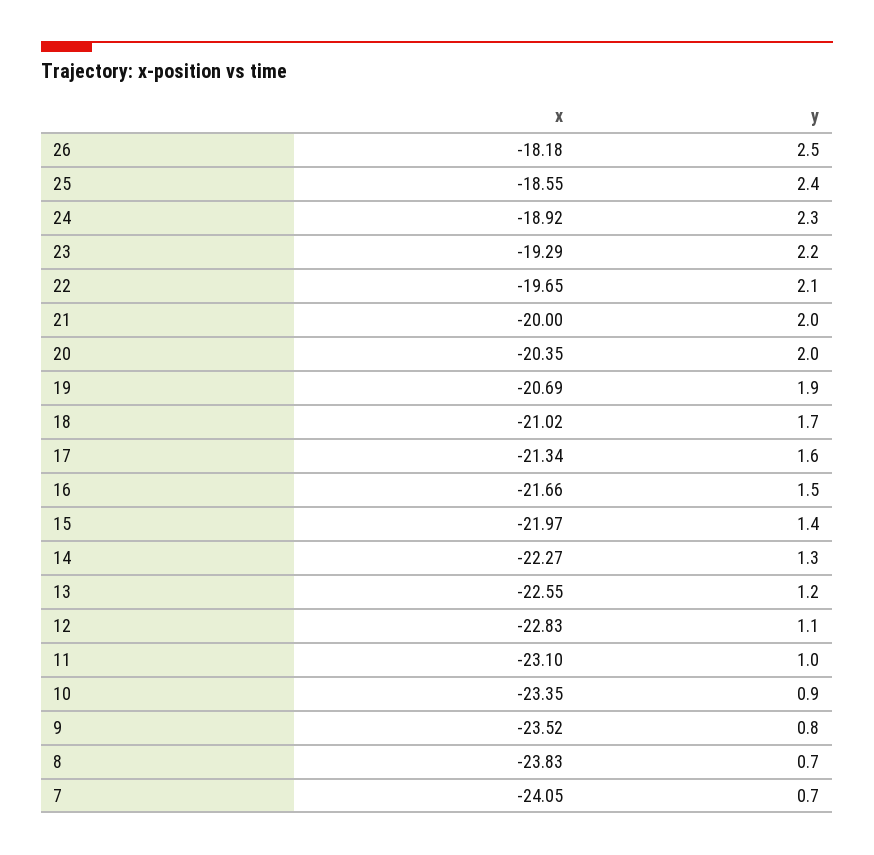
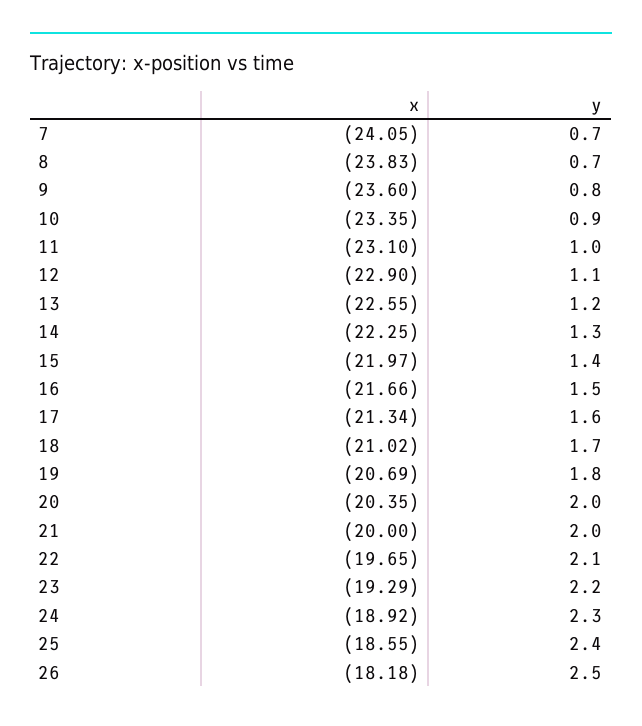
  {
    "x": {
      "26": -18.18,
      "25": -18.55,
      "24": -18.92,
      "23": -19.29,
      "22": -19.65,
      "21": -20,
      "20": -20.35,
      "19": -20.69,
      "18": -21.02,
      "17": -21.34,
      "16": -21.66,
      "15": -21.97,
-     "14": -22.27,
+     "14": -22.25,
      "13": -22.55,
-     "12": -22.83,
+     "12": -22.9,
      "11": -23.1,
      "10": -23.35,
-     "9": -23.52,
+     "9": -23.6,
      "8": -23.83,
      "7": -24.05
    },
    "y": {
      "26": 2.5,
      "25": 2.4,
      "24": 2.3,
      "23": 2.2,
      "22": 2.1,
      "21": 2,
      "20": 2,
-     "19": 1.9,
+     "19": 1.8,
      "18": 1.7,
      "17": 1.6,
      "16": 1.5,
      "15": 1.4,
      "14": 1.3,
      "13": 1.2,
      "12": 1.1,
      "11": 1,
      "10": 0.9,
      "9": 0.8,
      "8": 0.7,
      "7": 0.7
    }
  }

